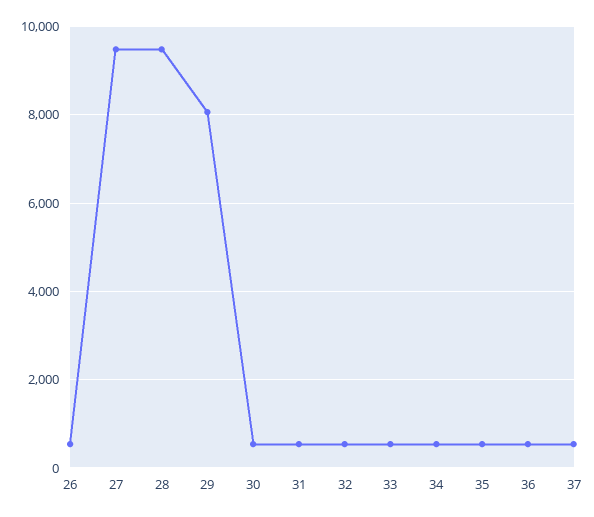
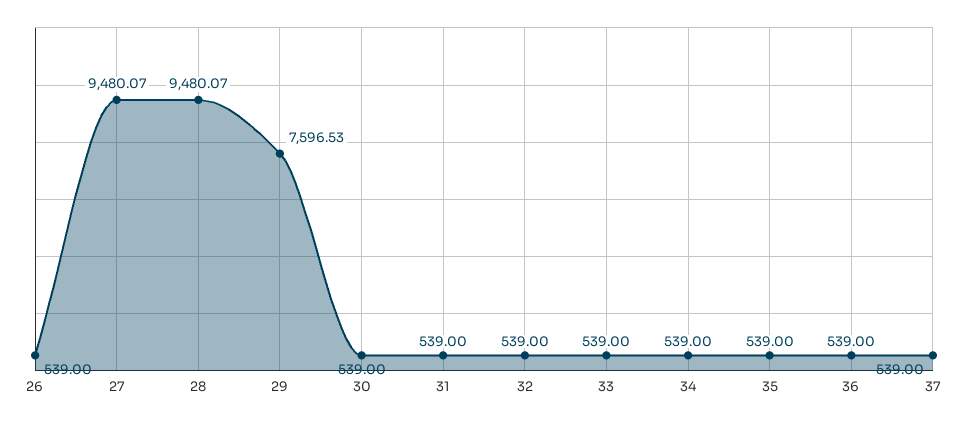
  {
    "26": 539,
    "27": 9480.07,
    "28": 9480.07,
-   "29": 8000,
+   "29": 7596.53,
    "30": 539,
    "31": 539,
    "32": 539,
    "33": 539,
    "34": 539,
    "35": 539,
    "36": 539,
    "37": 539
  }

